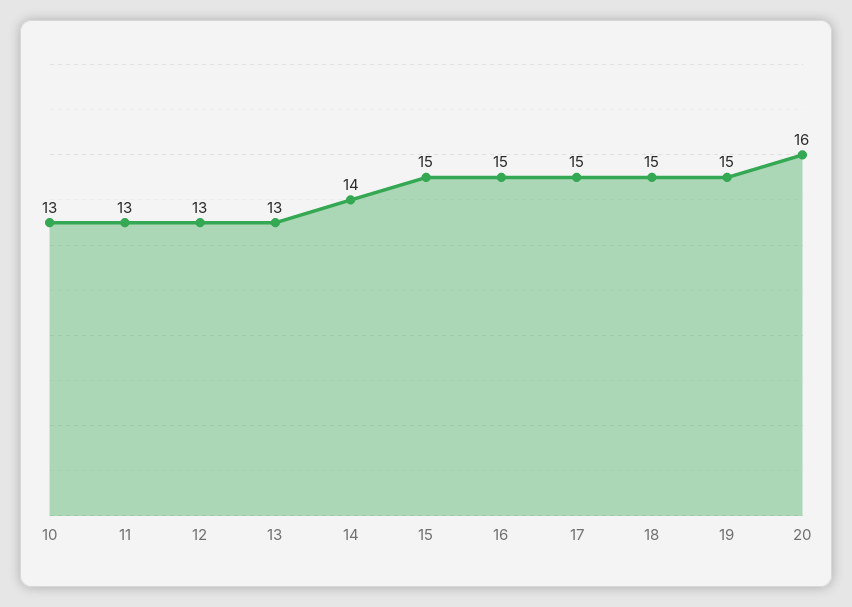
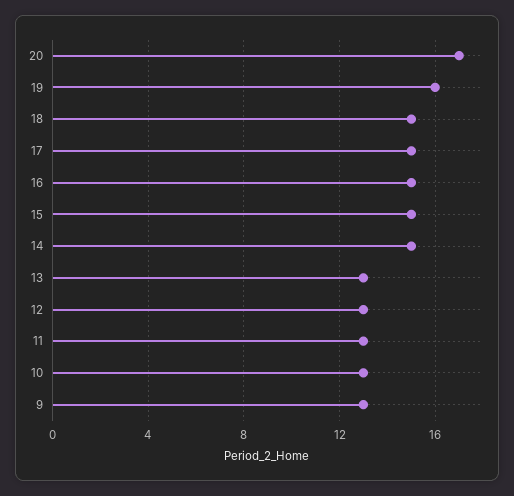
  {
    "10": 13,
    "11": 13,
    "12": 13,
    "13": 13,
-   "14": 14,
+   "14": 15,
    "15": 15,
    "16": 15,
    "17": 15,
    "18": 15,
-   "19": 15,
+   "19": 16,
-   "20": 16
+   "20": 17,
+   "9": 13
  }

